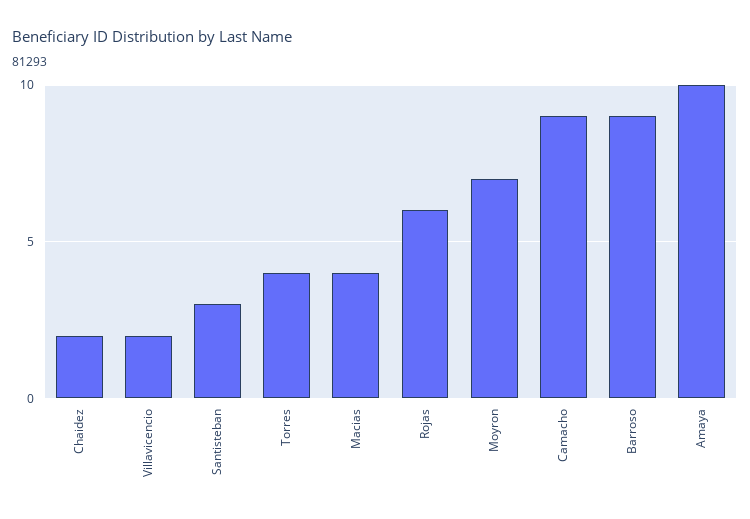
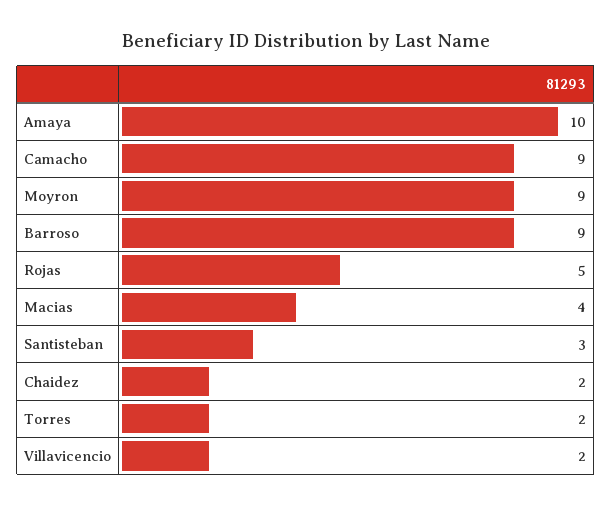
  {
    "Chaidez": 2,
    "Villavicencio": 2,
    "Santisteban": 3,
-   "Torres": 4,
+   "Torres": 2,
    "Macias": 4,
-   "Rojas": 6,
+   "Rojas": 5,
-   "Moyron": 7,
+   "Moyron": 9,
    "Camacho": 9,
    "Barroso": 9,
    "Amaya": 10
  }

